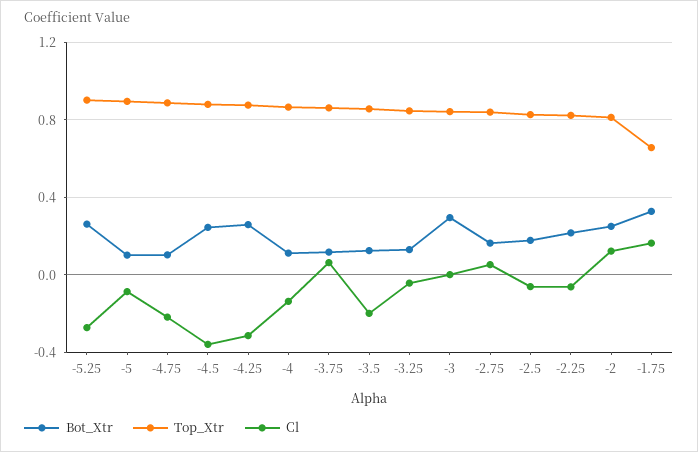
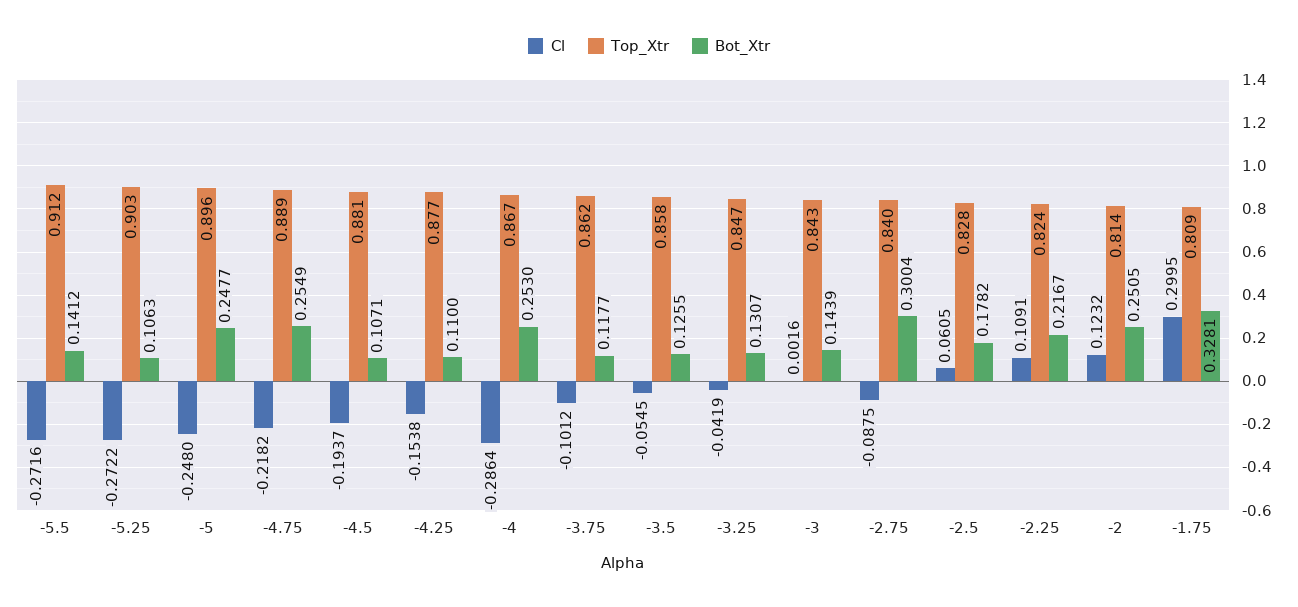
  {
    "Bot_Xtr": {
-     "-5.25": 0.25,
+     "-5.25": 0.1063,
-     "-5": 0.1,
+     "-5": 0.2477,
-     "-4.75": 0.1,
+     "-4.75": 0.2549,
-     "-4.5": 0.25,
+     "-4.5": 0.1071,
-     "-4.25": 0.25,
+     "-4.25": 0.11,
-     "-4": 0.1,
+     "-4": 0.253,
      "-3.75": 0.1177,
      "-3.5": 0.1255,
      "-3.25": 0.1307,
-     "-3": 0.3,
+     "-3": 0.1439,
-     "-2.75": 0.15,
+     "-2.75": 0.3004,
      "-2.5": 0.1782,
      "-2.25": 0.2167,
      "-2": 0.2505,
-     "-1.75": 0.3281
+     "-1.75": 0.3281,
+     "-5.5": 0.1412
    },
    "Top_Xtr": {
      "-5.25": 0.903,
      "-5": 0.896,
      "-4.75": 0.889,
      "-4.5": 0.881,
      "-4.25": 0.877,
      "-4": 0.867,
      "-3.75": 0.862,
      "-3.5": 0.858,
      "-3.25": 0.847,
      "-3": 0.843,
      "-2.75": 0.84,
      "-2.5": 0.828,
      "-2.25": 0.824,
      "-2": 0.814,
-     "-1.75": 0.65
+     "-1.75": 0.809,
+     "-5.5": 0.912
    },
    "Cl": {
      "-5.25": -0.2722,
-     "-5": -0.1,
+     "-5": -0.248,
      "-4.75": -0.2182,
-     "-4.5": -0.35,
+     "-4.5": -0.1937,
-     "-4.25": -0.3,
+     "-4.25": -0.1538,
-     "-4": -0.15,
+     "-4": -0.2864,
-     "-3.75": 0.05,
+     "-3.75": -0.1012,
-     "-3.5": -0.2,
+     "-3.5": -0.0545,
      "-3.25": -0.0419,
      "-3": 0.0016,
-     "-2.75": 0.05,
+     "-2.75": -0.0875,
-     "-2.5": -0.05,
+     "-2.5": 0.0605,
-     "-2.25": -0.05,
+     "-2.25": 0.1091,
      "-2": 0.1232,
-     "-1.75": 0.15
+     "-1.75": 0.2995,
+     "-5.5": -0.2716
    }
  }

